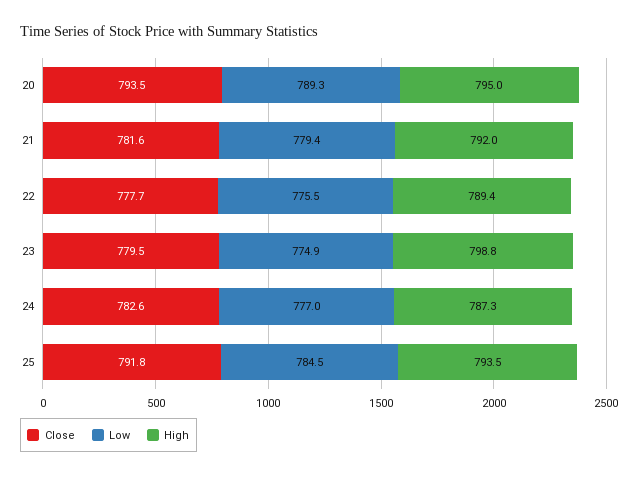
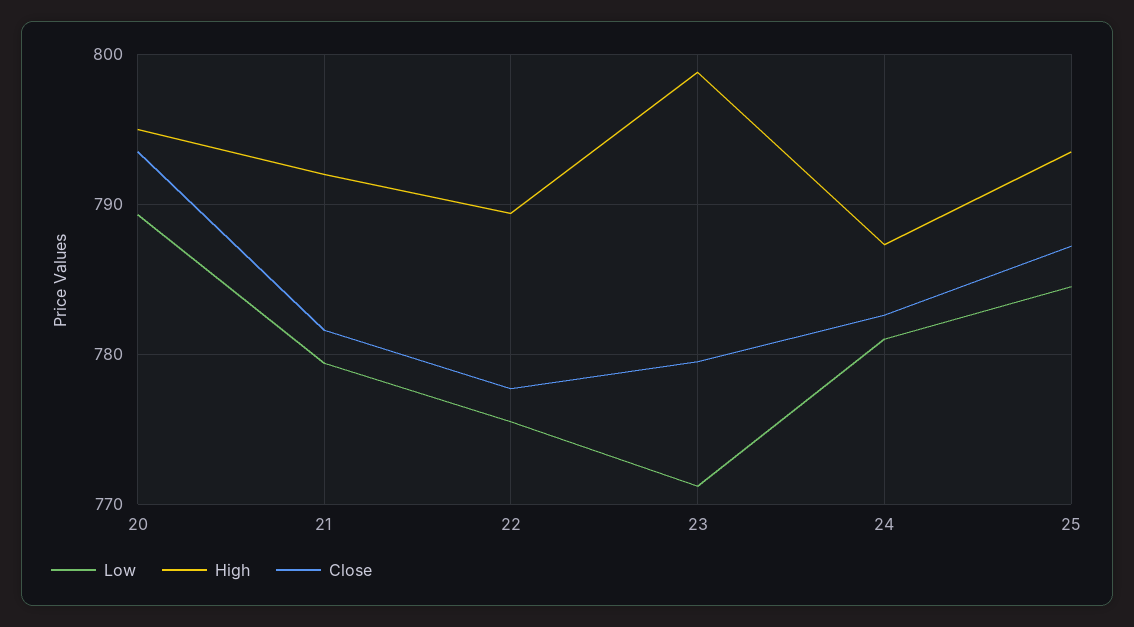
  {
    "Close": {
      "20": 793.5,
      "21": 781.6,
      "22": 777.7,
      "23": 779.5,
      "24": 782.6,
-     "25": 791.8
+     "25": 787
    },
    "Low": {
      "20": 789.3,
      "21": 779.4,
      "22": 775.5,
-     "23": 774.9,
+     "23": 771,
-     "24": 777,
+     "24": 781,
      "25": 784.5
    },
    "High": {
      "20": 795,
      "21": 792,
      "22": 789.4,
      "23": 798.8,
      "24": 787.3,
      "25": 793.5
    }
  }

